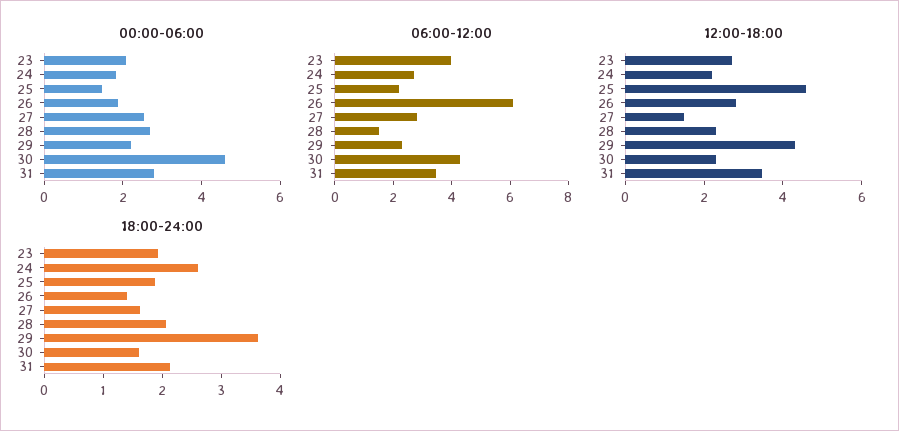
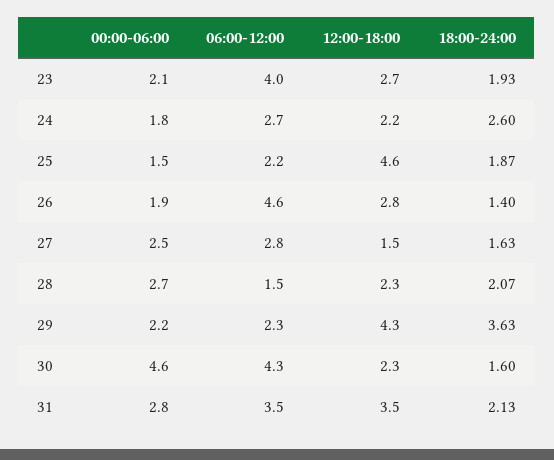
  {
    "00:00-06:00": {
      "23": 2.1,
      "24": 1.8,
      "25": 1.5,
      "26": 1.9,
      "27": 2.5,
      "28": 2.7,
      "29": 2.2,
      "30": 4.6,
      "31": 2.8
    },
    "06:00-12:00": {
      "23": 4,
      "24": 2.7,
      "25": 2.2,
-     "26": 6,
+     "26": 4.6,
      "27": 2.8,
      "28": 1.5,
      "29": 2.3,
      "30": 4.3,
      "31": 3.5
    },
    "12:00-18:00": {
      "23": 2.7,
      "24": 2.2,
      "25": 4.6,
      "26": 2.8,
      "27": 1.5,
      "28": 2.3,
      "29": 4.3,
      "30": 2.3,
      "31": 3.5
    },
    "18:00-24:00": {
      "23": 1.93,
      "24": 2.6,
      "25": 1.87,
      "26": 1.4,
      "27": 1.63,
      "28": 2.07,
      "29": 3.63,
      "30": 1.6,
      "31": 2.13
    }
  }

